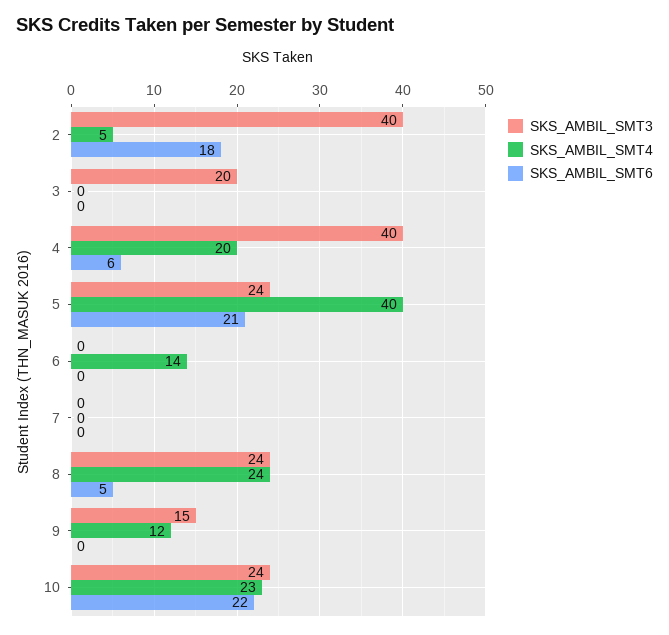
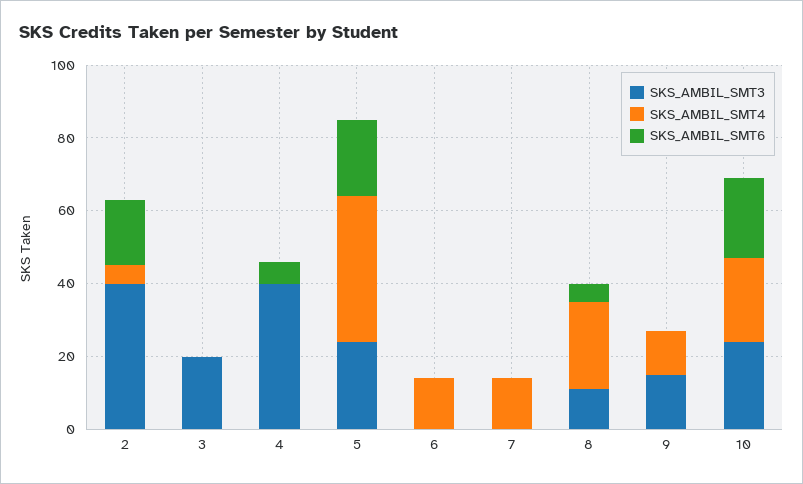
  {
    "SKS_AMBIL_SMT3": {
      "2": 40,
      "3": 20,
      "4": 40,
      "5": 24,
      "6": 0,
      "7": 0,
-     "8": 24,
+     "8": 10,
      "9": 15,
      "10": 24
    },
    "SKS_AMBIL_SMT4": {
      "2": 5,
      "3": 0,
-     "4": 20,
+     "4": 0,
      "5": 40,
      "6": 14,
-     "7": 0,
+     "7": 15,
      "8": 24,
      "9": 12,
      "10": 23
    },
    "SKS_AMBIL_SMT6": {
      "2": 18,
      "3": 0,
      "4": 6,
      "5": 21,
      "6": 0,
      "7": 0,
      "8": 5,
      "9": 0,
      "10": 22
    }
  }

